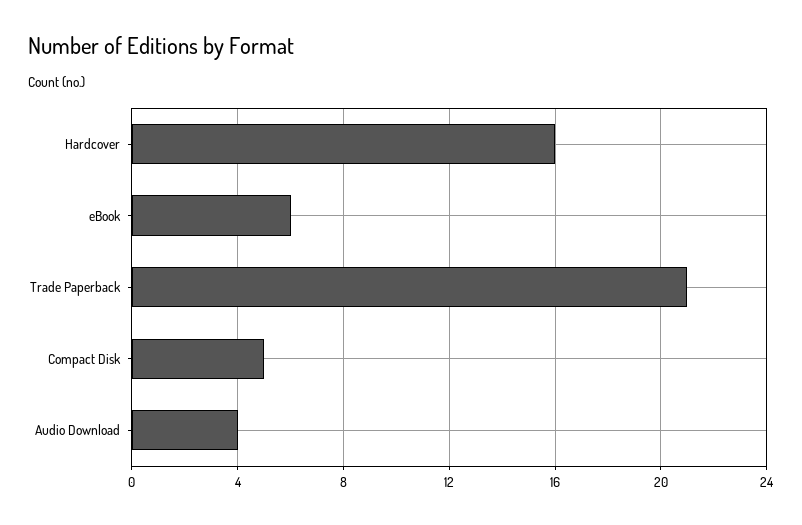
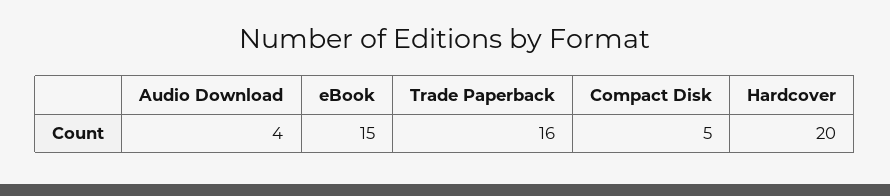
  {
-   "Hardcover": 16,
+   "Hardcover": 20,
-   "eBook": 6,
+   "eBook": 15,
-   "Trade Paperback": 21,
+   "Trade Paperback": 16,
    "Compact Disk": 5,
    "Audio Download": 4
  }

